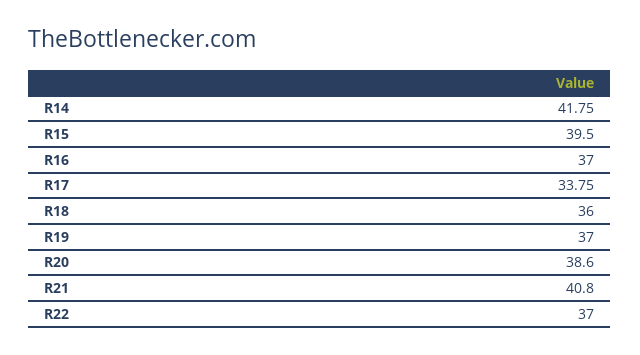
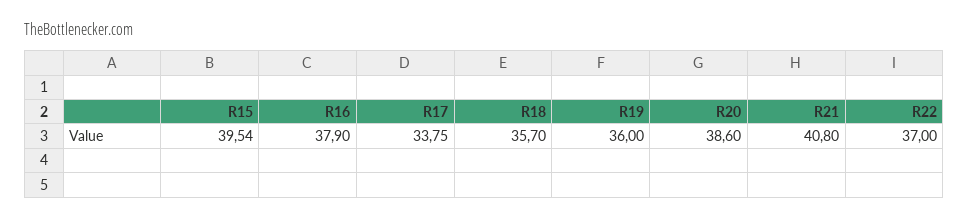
  {
-   "R14": 41.75,
-   "R15": 39.5,
+   "R15": 39.54,
-   "R16": 37,
+   "R16": 37.9,
    "R17": 33.75,
-   "R18": 36,
+   "R18": 35.7,
-   "R19": 37,
+   "R19": 36,
    "R20": 38.6,
    "R21": 40.8,
    "R22": 37
  }

